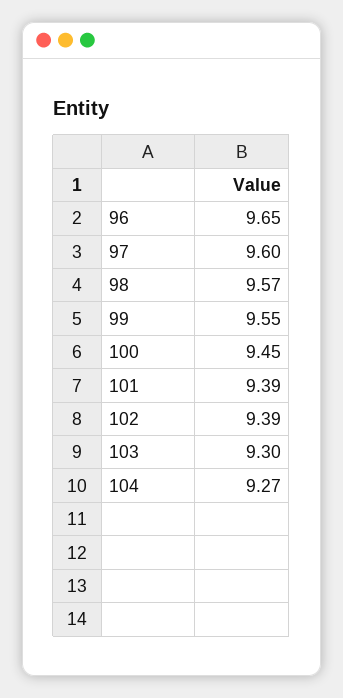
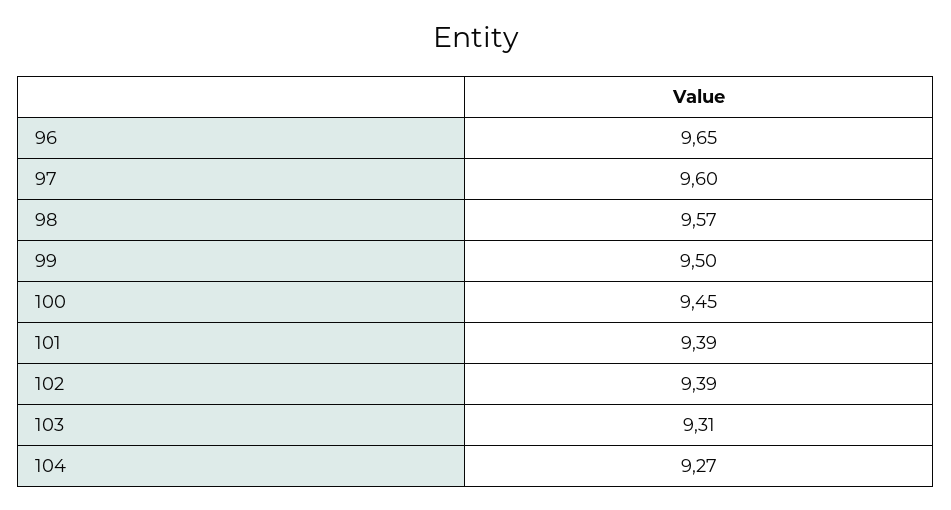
  {
    "96": 9.65,
    "97": 9.6,
    "98": 9.57,
-   "99": 9.55,
+   "99": 9.5,
    "100": 9.45,
    "101": 9.39,
    "102": 9.39,
-   "103": 9.3,
+   "103": 9.31,
    "104": 9.27
  }

